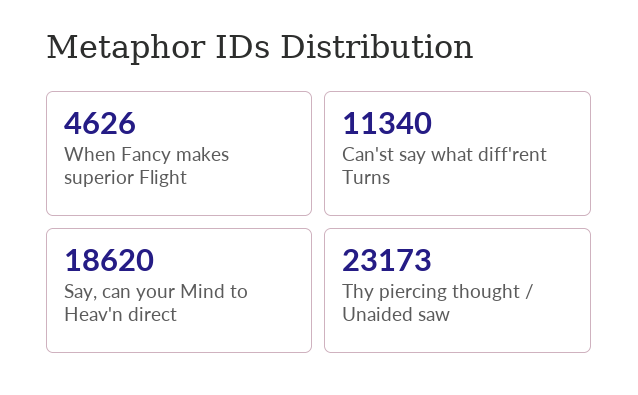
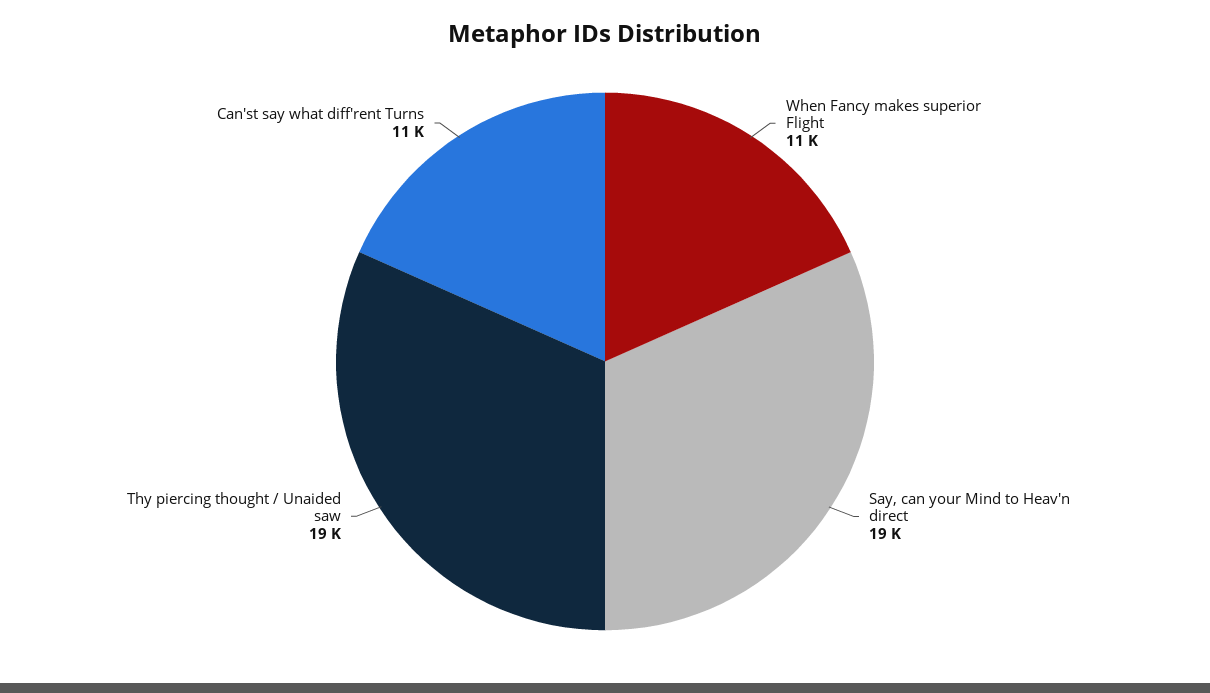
  {
-   "When Fancy makes superior Flight": 4626,
+   "When Fancy makes superior Flight": 11000,
    "Can'st say what diff'rent Turns": 11340,
    "Say, can your Mind to Heav'n direct": 18620,
-   "Thy piercing thought / Unaided saw": 23173
+   "Thy piercing thought / Unaided saw": 19000
  }

